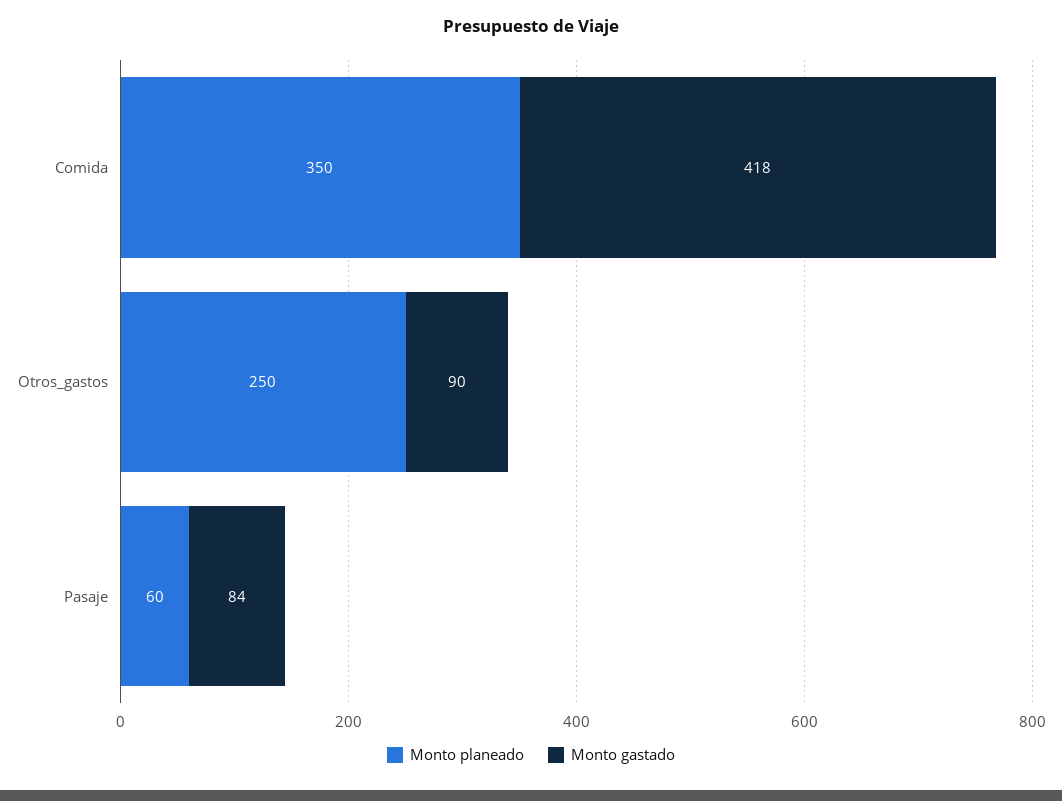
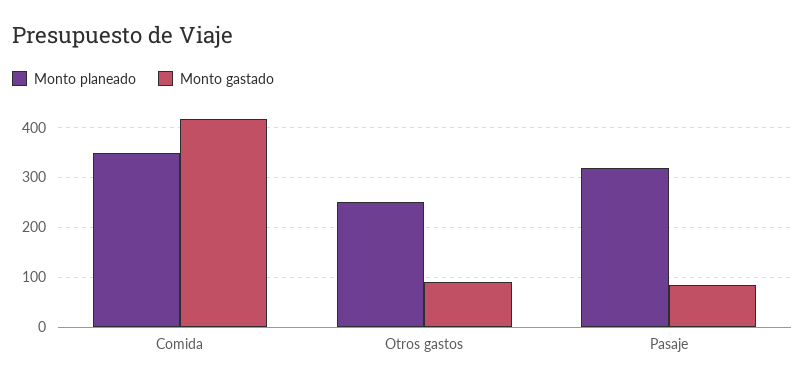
  {
    "Monto planeado": {
      "Comida": 350,
      "Otros_gastos": 250,
-     "Pasaje": 60
+     "Pasaje": 320
    },
    "Monto gastado": {
      "Comida": 418,
      "Otros_gastos": 90,
      "Pasaje": 84
    }
  }

